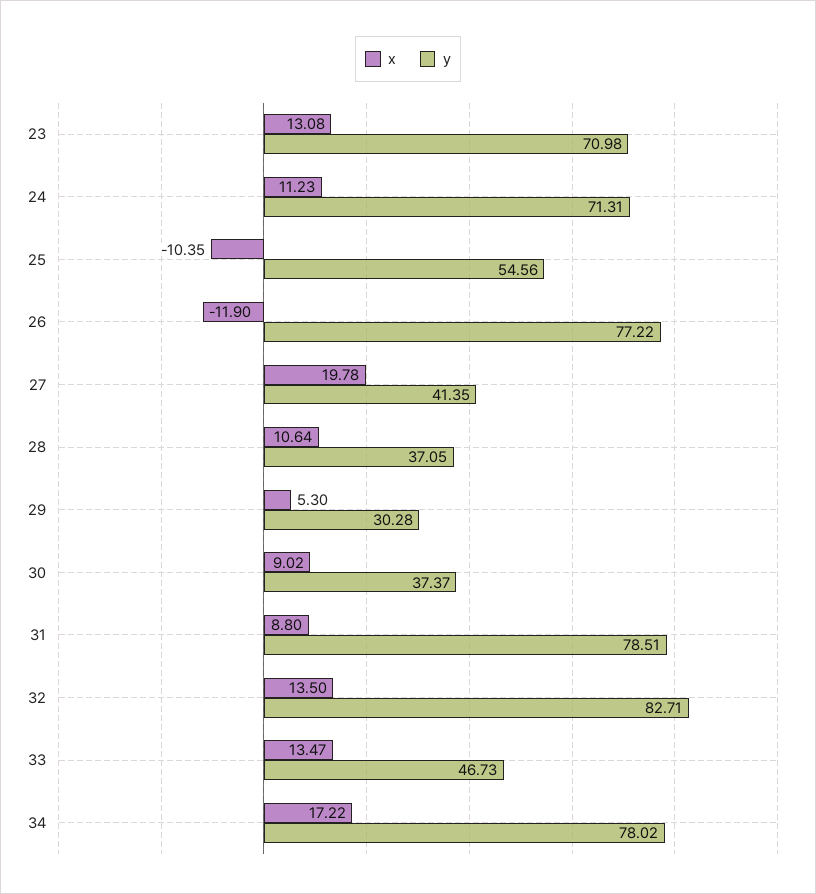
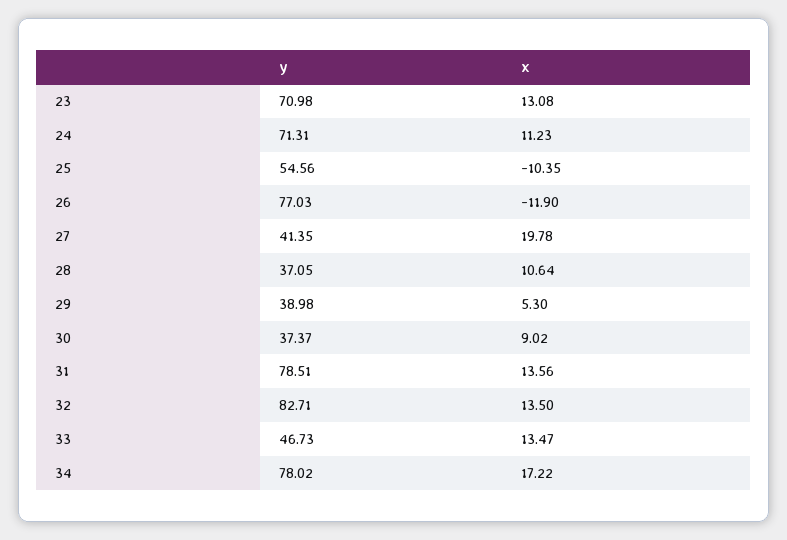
  {
    "x": {
      "23": 13.08,
      "24": 11.23,
      "25": -10.35,
      "26": -11.9,
      "27": 19.78,
      "28": 10.64,
      "29": 5.3,
      "30": 9.02,
-     "31": 8.8,
+     "31": 13.56,
      "32": 13.5,
      "33": 13.47,
      "34": 17.22
    },
    "y": {
      "23": 70.98,
      "24": 71.31,
      "25": 54.56,
-     "26": 77.22,
+     "26": 77.03,
      "27": 41.35,
      "28": 37.05,
-     "29": 30.28,
+     "29": 38.98,
      "30": 37.37,
      "31": 78.51,
      "32": 82.71,
      "33": 46.73,
      "34": 78.02
    }
  }

